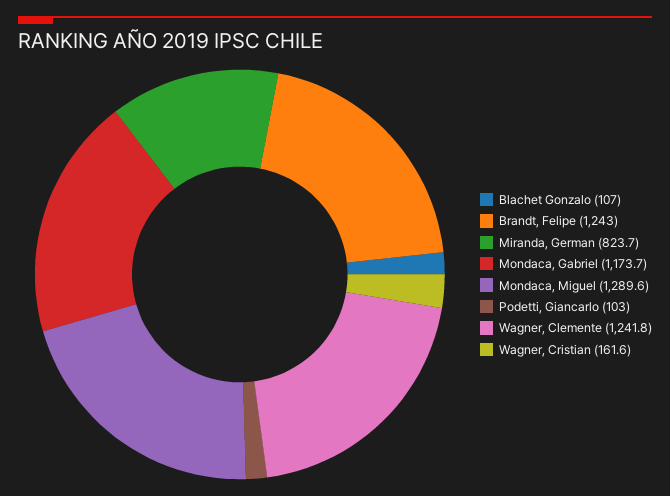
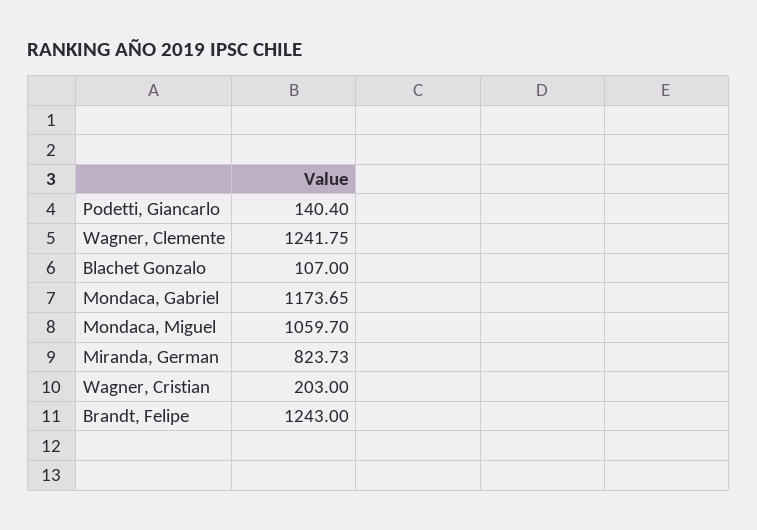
  {
    "Blachet Gonzalo": 107,
    "Brandt, Felipe": 1243,
    "Miranda, German": 823.73,
    "Mondaca, Gabriel": 1173.65,
-   "Mondaca, Miguel": 1289.6,
+   "Mondaca, Miguel": 1059.7,
-   "Podetti, Giancarlo": 103,
+   "Podetti, Giancarlo": 140.4,
    "Wagner, Clemente": 1241.75,
-   "Wagner, Cristian": 161.6
+   "Wagner, Cristian": 203
  }

